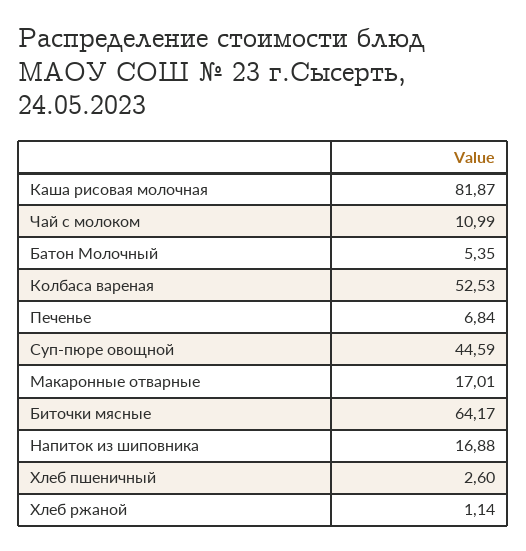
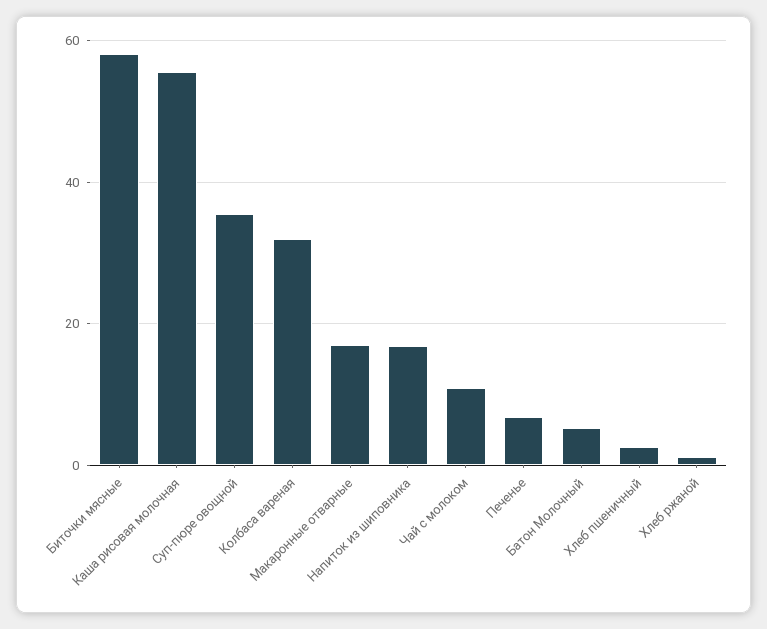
  {
-   "Каша рисовая молочная": 81.87,
+   "Каша рисовая молочная": 56,
    "Чай с молоком": 10.99,
    "Батон Молочный": 5.35,
-   "Колбаса вареная": 52.53,
+   "Колбаса вареная": 32,
    "Печенье": 6.84,
-   "Суп-пюре овощной": 44.59,
+   "Суп-пюре овощной": 36,
    "Макаронные отварные": 17.01,
-   "Биточки мясные": 64.17,
+   "Биточки мясные": 58,
    "Напиток из шиповника": 16.88,
    "Хлеб пшеничный": 2.6,
    "Хлеб ржаной": 1.14
  }

